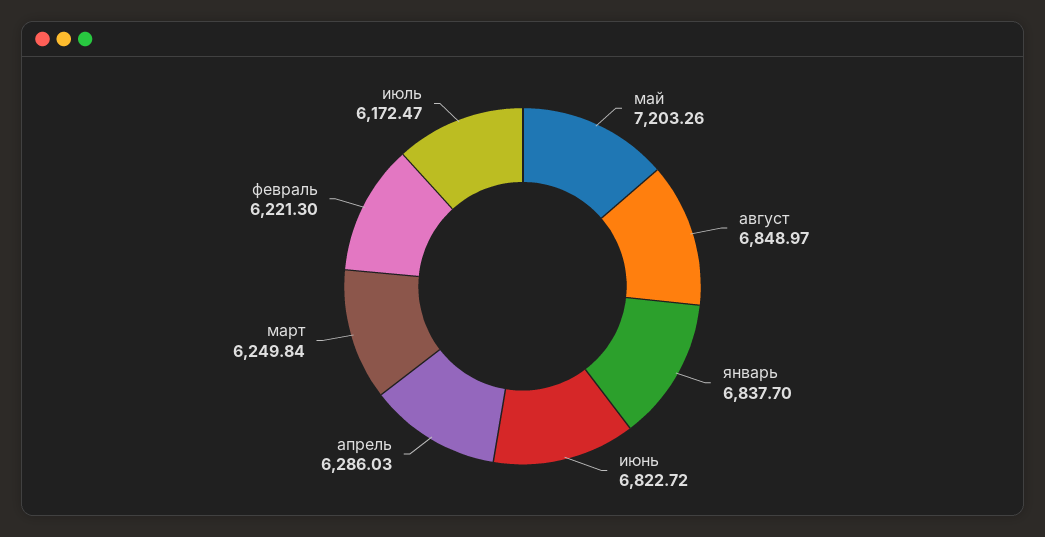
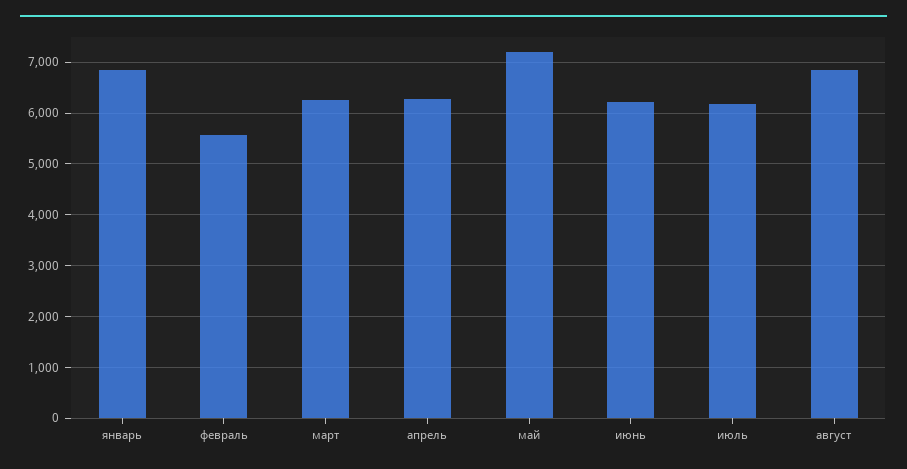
  {
    "май": 7203.26,
    "август": 6848.97,
    "январь": 6837.7,
-   "июнь": 6822.72,
+   "июнь": 6200,
    "апрель": 6286.03,
    "март": 6249.84,
-   "февраль": 6221.3,
+   "февраль": 5600,
    "июль": 6172.47
  }

